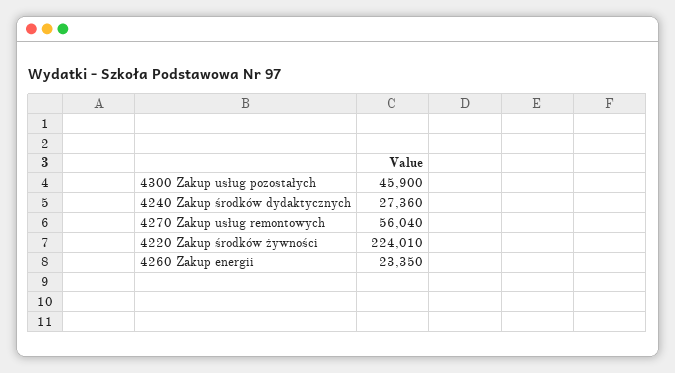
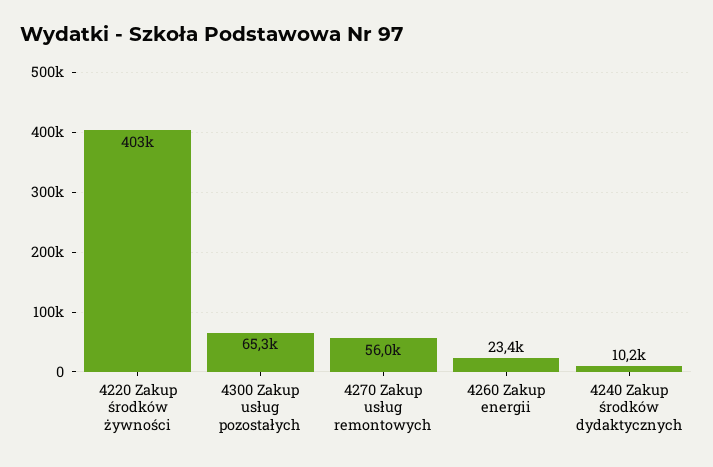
  {
-   "4300 Zakup usług pozostałych": 45900,
+   "4300 Zakup usług pozostałych": 65300,
-   "4240 Zakup środków dydaktycznych": 27360,
+   "4240 Zakup środków dydaktycznych": 10200,
    "4270 Zakup usług remontowych": 56040,
-   "4220 Zakup środków żywności": 224010,
+   "4220 Zakup środków żywności": 403000,
    "4260 Zakup energii": 23350
  }

